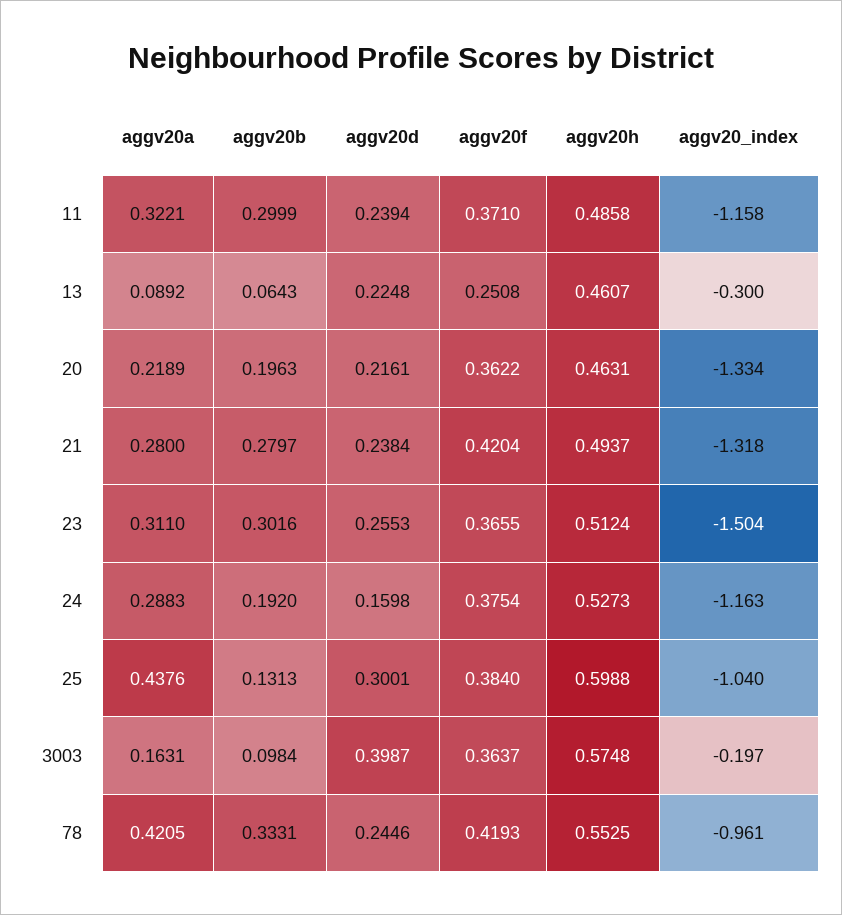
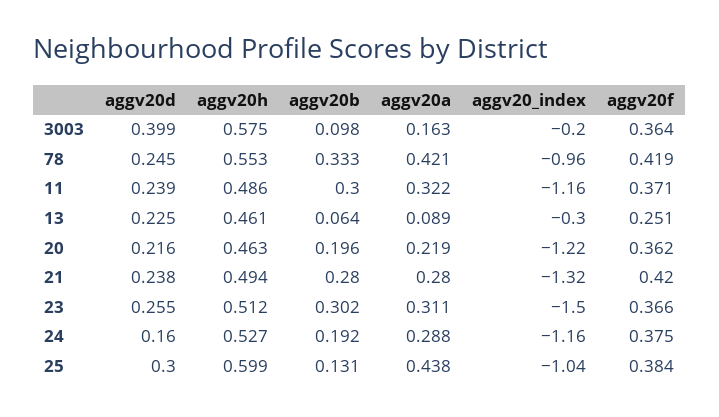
  {
    "aggv20a": {
      "11": 0.3221,
      "13": 0.0892,
      "20": 0.2189,
      "21": 0.28,
      "23": 0.311,
      "24": 0.2883,
      "25": 0.4376,
      "3003": 0.1631,
      "78": 0.4205
    },
    "aggv20b": {
      "11": 0.2999,
      "13": 0.0643,
      "20": 0.1963,
      "21": 0.2797,
      "23": 0.3016,
      "24": 0.192,
      "25": 0.1313,
      "3003": 0.0984,
      "78": 0.3331
    },
    "aggv20d": {
      "11": 0.2394,
      "13": 0.2248,
      "20": 0.2161,
      "21": 0.2384,
      "23": 0.2553,
      "24": 0.1598,
      "25": 0.3001,
      "3003": 0.3987,
      "78": 0.2446
    },
    "aggv20f": {
      "11": 0.371,
      "13": 0.2508,
      "20": 0.3622,
      "21": 0.4204,
      "23": 0.3655,
      "24": 0.3754,
      "25": 0.384,
      "3003": 0.3637,
      "78": 0.4193
    },
    "aggv20h": {
      "11": 0.4858,
      "13": 0.4607,
      "20": 0.4631,
      "21": 0.4937,
      "23": 0.5124,
      "24": 0.5273,
      "25": 0.5988,
      "3003": 0.5748,
      "78": 0.5525
    },
    "aggv20_index": {
      "11": -1.158,
      "13": -0.3,
-     "20": -1.334,
+     "20": -1.22,
      "21": -1.318,
      "23": -1.504,
      "24": -1.163,
      "25": -1.04,
      "3003": -0.197,
      "78": -0.961
    }
  }

